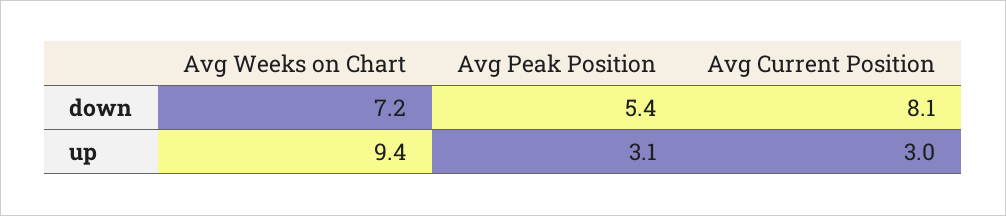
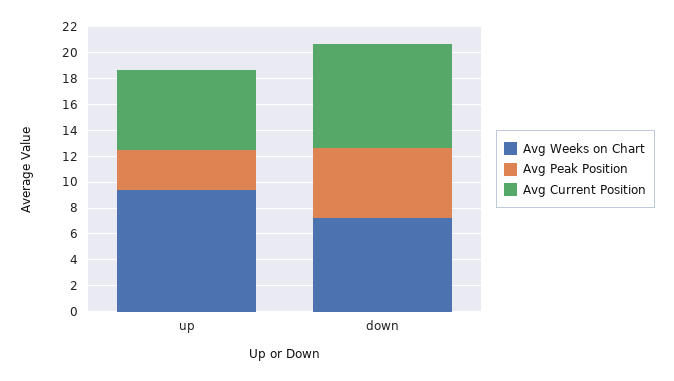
  {
    "Avg Weeks on Chart": {
      "down": 7.2,
      "up": 9.4
    },
    "Avg Peak Position": {
      "down": 5.4,
      "up": 3.1
    },
    "Avg Current Position": {
      "down": 8.1,
-     "up": 3
+     "up": 6
    }
  }

